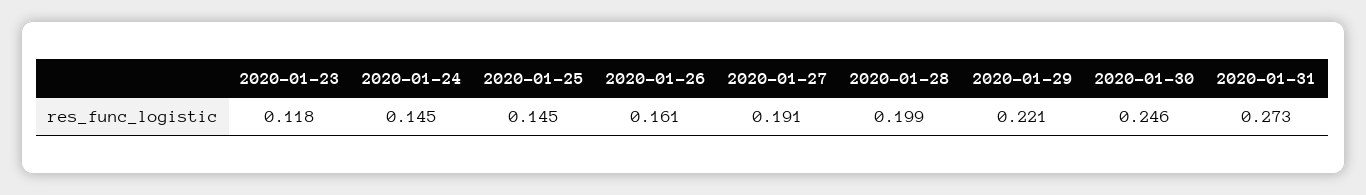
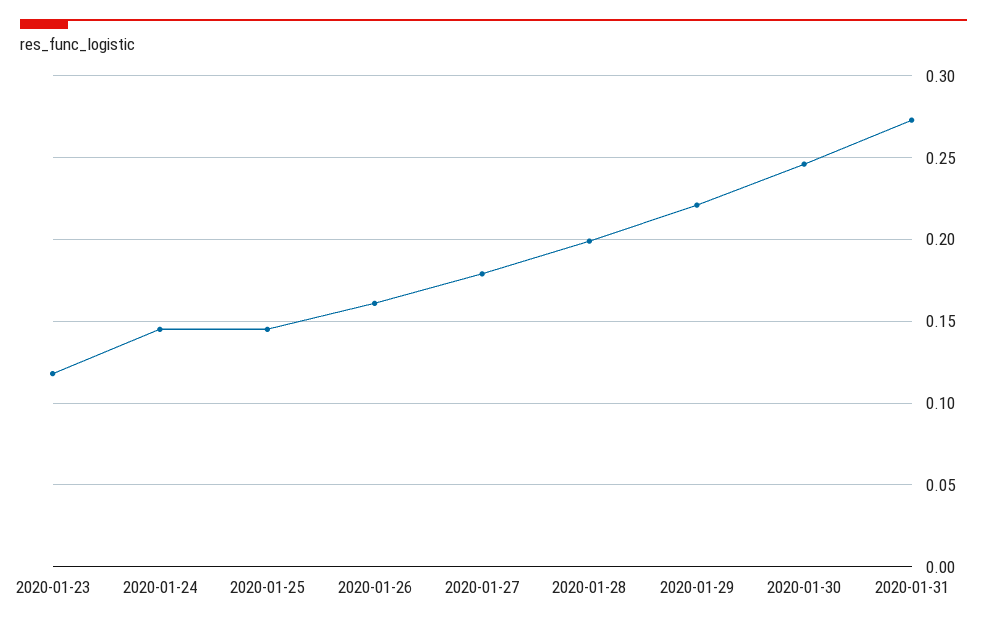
  {
    "2020-01-23": 0.118,
    "2020-01-24": 0.145,
    "2020-01-25": 0.145,
    "2020-01-26": 0.161,
-   "2020-01-27": 0.191,
+   "2020-01-27": 0.18,
    "2020-01-28": 0.199,
    "2020-01-29": 0.221,
    "2020-01-30": 0.246,
    "2020-01-31": 0.273
  }

